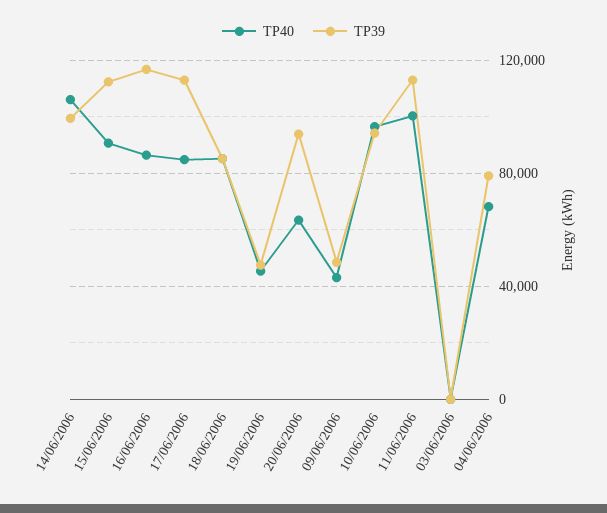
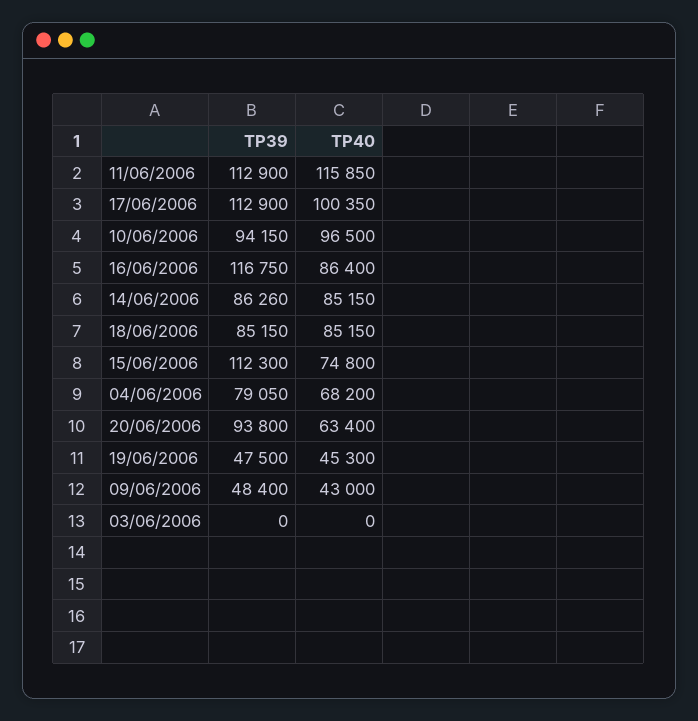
  {
    "TP40": {
-     "14/06/2006": 105000,
+     "14/06/2006": 85150,
-     "15/06/2006": 90000,
+     "15/06/2006": 74800,
      "16/06/2006": 86400,
-     "17/06/2006": 85000,
+     "17/06/2006": 100350,
      "18/06/2006": 85150,
      "19/06/2006": 45300,
      "20/06/2006": 63400,
      "09/06/2006": 43000,
      "10/06/2006": 96500,
-     "11/06/2006": 100000,
+     "11/06/2006": 115850,
      "03/06/2006": 0,
      "04/06/2006": 68200
    },
    "TP39": {
-     "14/06/2006": 100000,
+     "14/06/2006": 86260,
      "15/06/2006": 112300,
      "16/06/2006": 116750,
      "17/06/2006": 112900,
      "18/06/2006": 85150,
      "19/06/2006": 47500,
      "20/06/2006": 93800,
      "09/06/2006": 48400,
      "10/06/2006": 94150,
      "11/06/2006": 112900,
      "03/06/2006": 0,
      "04/06/2006": 79050
    }
  }

